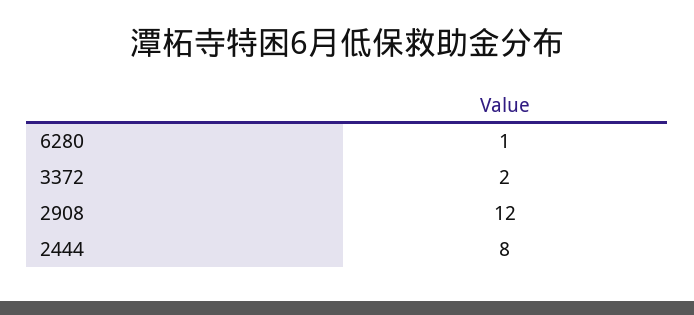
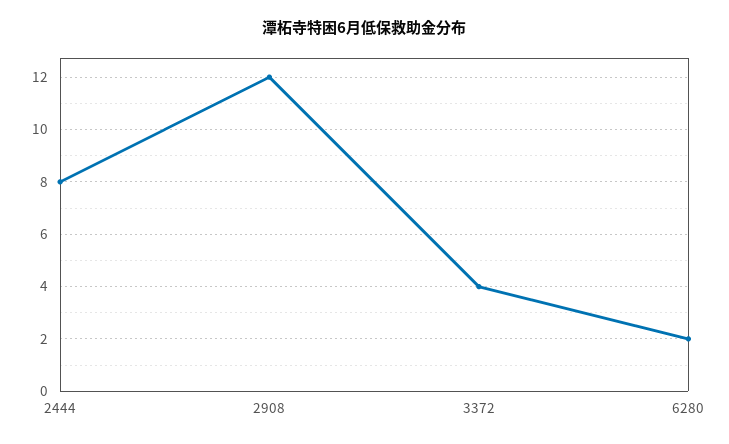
  {
-   "6280": 1,
+   "6280": 2,
-   "3372": 2,
+   "3372": 4,
    "2908": 12,
    "2444": 8
  }

